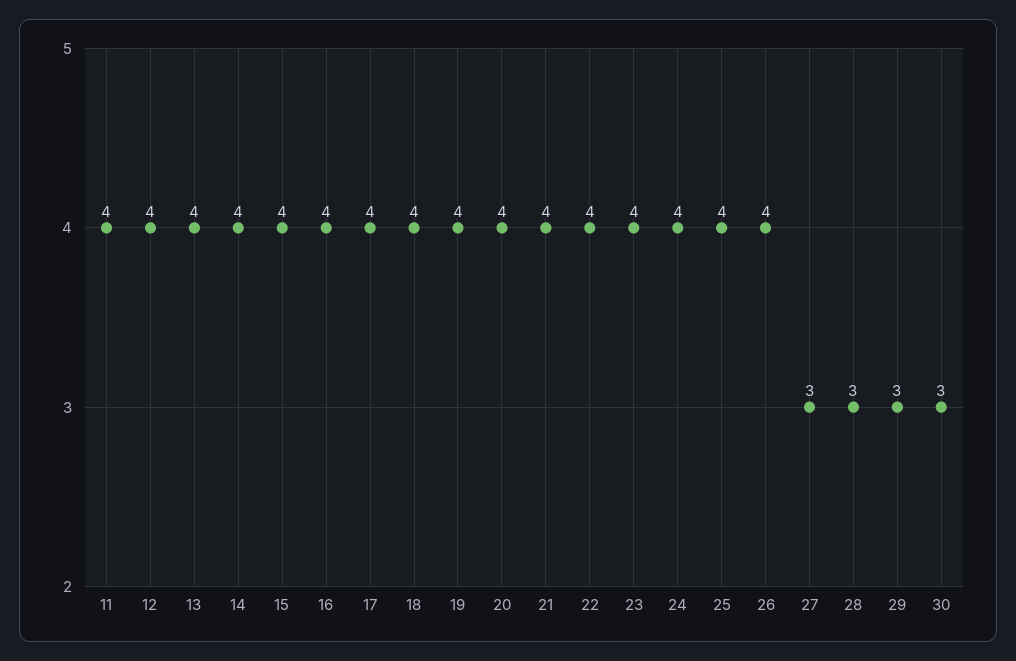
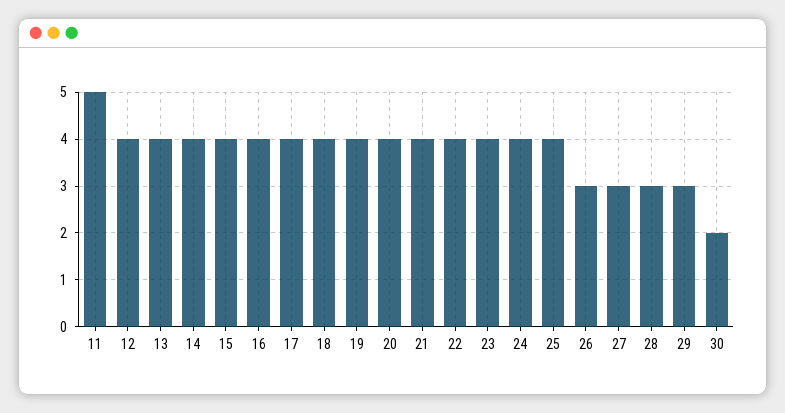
  {
-   "11": 4,
+   "11": 5,
    "12": 4,
    "13": 4,
    "14": 4,
    "15": 4,
    "16": 4,
    "17": 4,
    "18": 4,
    "19": 4,
    "20": 4,
    "21": 4,
    "22": 4,
    "23": 4,
    "24": 4,
    "25": 4,
-   "26": 4,
+   "26": 3,
    "27": 3,
    "28": 3,
    "29": 3,
-   "30": 3
+   "30": 2
  }

